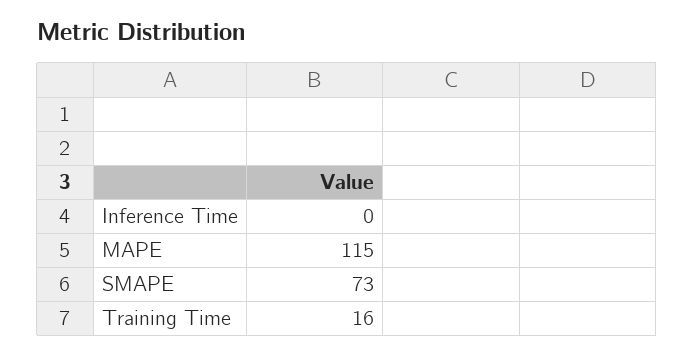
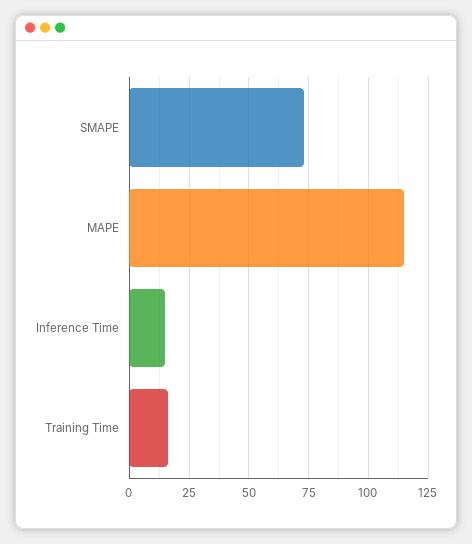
  {
-   "Inference Time": 0,
+   "Inference Time": 15,
    "MAPE": 115,
    "SMAPE": 73,
    "Training Time": 16
  }

